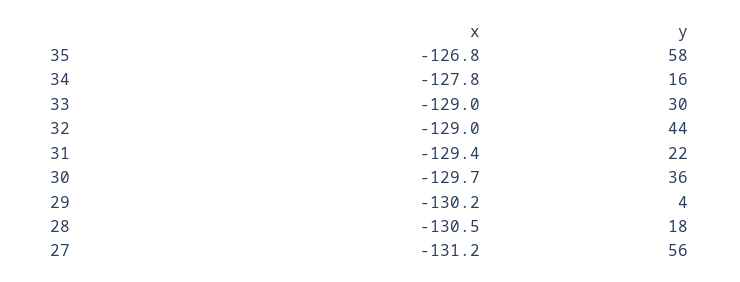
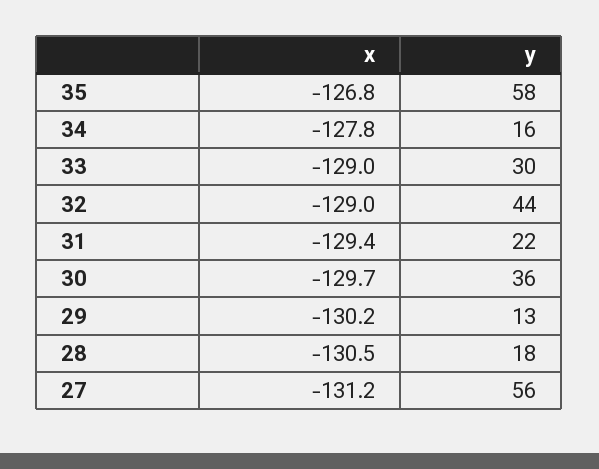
  {
    "x": {
      "35": -126.8,
      "34": -127.8,
      "33": -129,
      "32": -129,
      "31": -129.4,
      "30": -129.7,
      "29": -130.2,
      "28": -130.5,
      "27": -131.2
    },
    "y": {
      "35": 58,
      "34": 16,
      "33": 30,
      "32": 44,
      "31": 22,
      "30": 36,
-     "29": 4,
+     "29": 13,
      "28": 18,
      "27": 56
    }
  }

